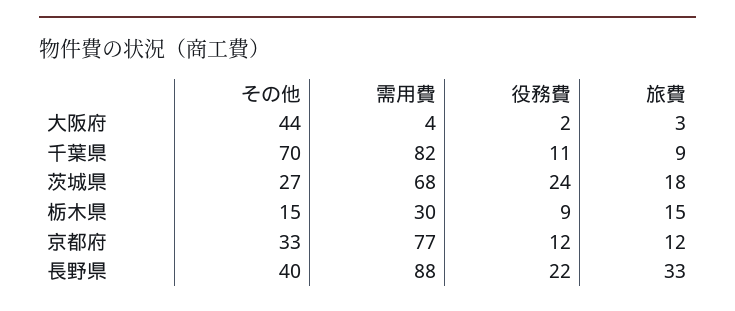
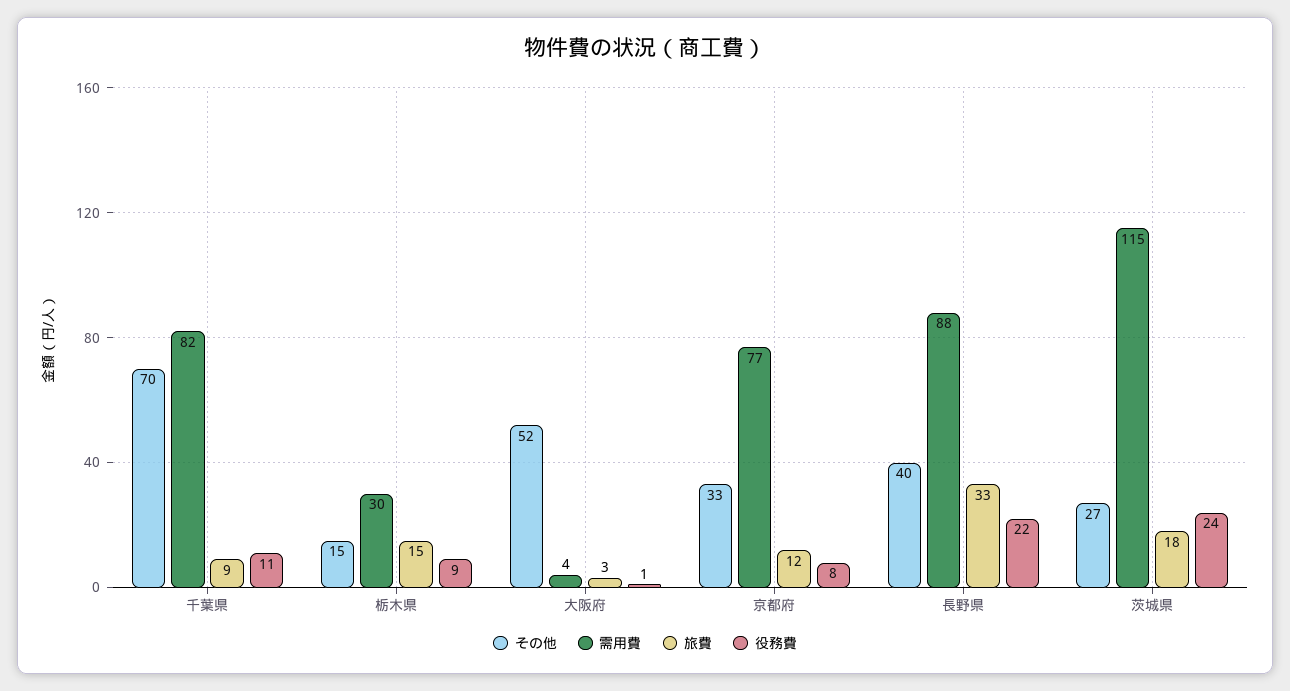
  {
    "その他": {
-     "大阪府": 44,
+     "大阪府": 52,
      "千葉県": 70,
      "茨城県": 27,
      "栃木県": 15,
      "京都府": 33,
      "長野県": 40
    },
    "需用費": {
      "大阪府": 4,
      "千葉県": 82,
-     "茨城県": 68,
+     "茨城県": 115,
      "栃木県": 30,
      "京都府": 77,
      "長野県": 88
    },
    "役務費": {
-     "大阪府": 2,
+     "大阪府": 1,
      "千葉県": 11,
      "茨城県": 24,
      "栃木県": 9,
-     "京都府": 12,
+     "京都府": 8,
      "長野県": 22
    },
    "旅費": {
      "大阪府": 3,
      "千葉県": 9,
      "茨城県": 18,
      "栃木県": 15,
      "京都府": 12,
      "長野県": 33
    }
  }

